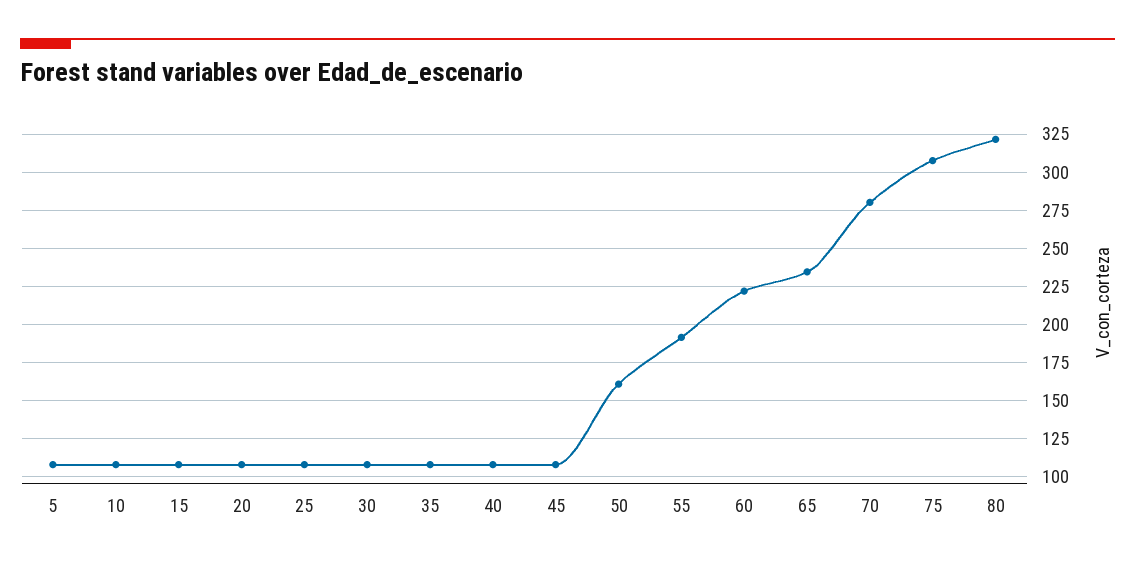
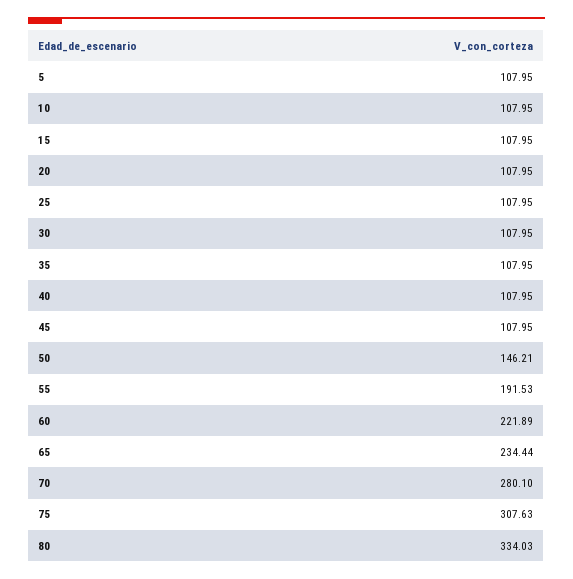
  {
    "5": 107.95,
    "10": 107.95,
    "15": 107.95,
    "20": 107.95,
    "25": 107.95,
    "30": 107.95,
    "35": 107.95,
    "40": 107.95,
    "45": 107.95,
-   "50": 160,
+   "50": 146.21,
    "55": 191.53,
    "60": 221.89,
    "65": 234.44,
    "70": 280.1,
    "75": 307.63,
-   "80": 320
+   "80": 334.03
  }

